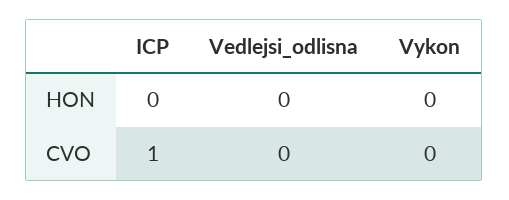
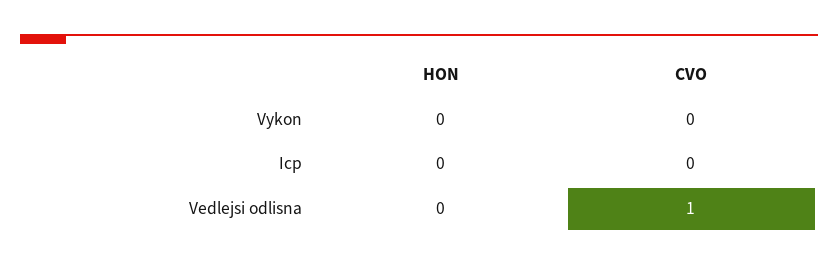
  {
    "ICP": {
      "HON": 0,
-     "CVO": 1
+     "CVO": 0
    },
    "Vedlejsi_odlisna": {
      "HON": 0,
-     "CVO": 0
+     "CVO": 1
    },
    "Vykon": {
      "HON": 0,
      "CVO": 0
    }
  }

